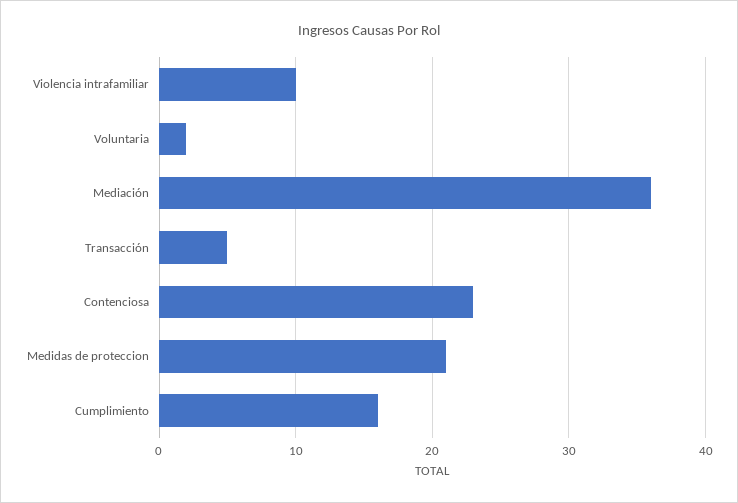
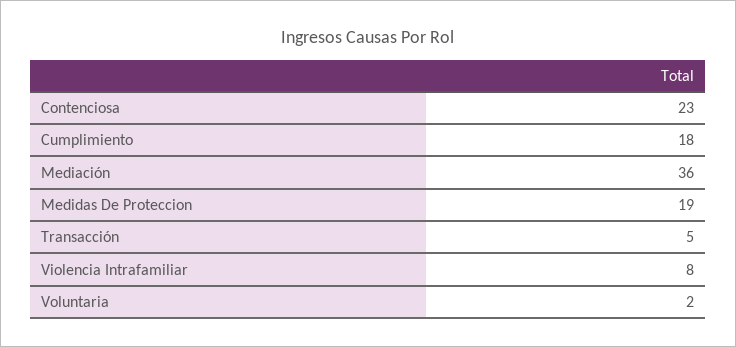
  {
-   "Violencia intrafamiliar": 10,
+   "Violencia intrafamiliar": 8,
    "Voluntaria": 2,
    "Mediación": 36,
    "Transacción": 5,
    "Contenciosa": 23,
-   "Medidas de proteccion": 21,
+   "Medidas de proteccion": 19,
-   "Cumplimiento": 16
+   "Cumplimiento": 18
  }

